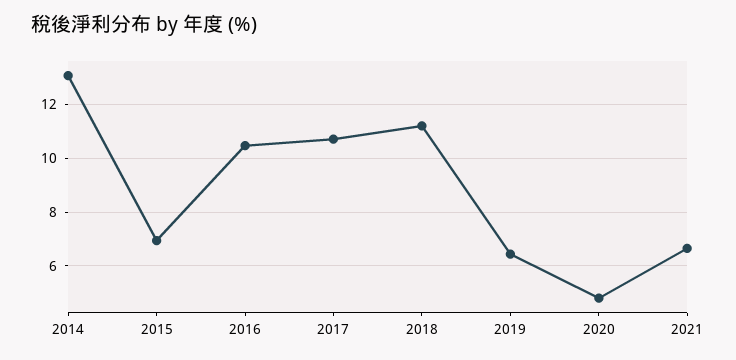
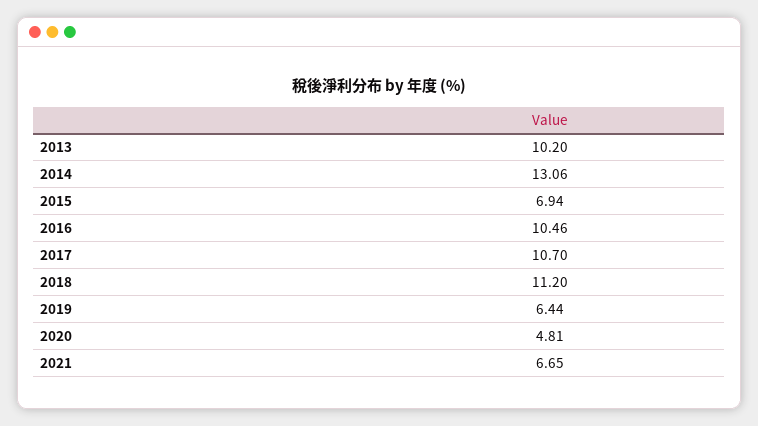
  {
    "2014": 13.06,
    "2015": 6.94,
    "2016": 10.46,
    "2017": 10.7,
    "2018": 11.2,
    "2019": 6.44,
    "2020": 4.81,
-   "2021": 6.65
+   "2021": 6.65,
+   "2013": 10.2
  }

